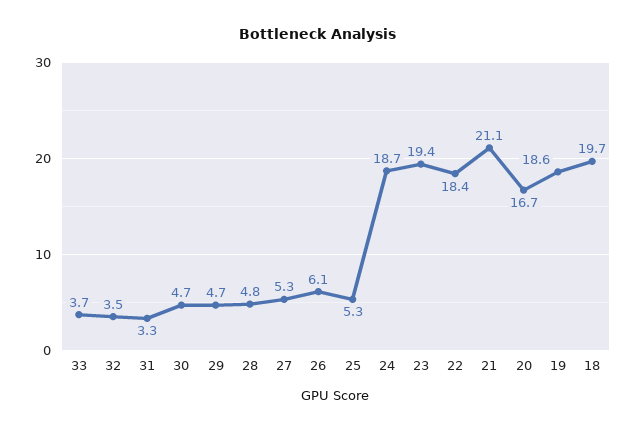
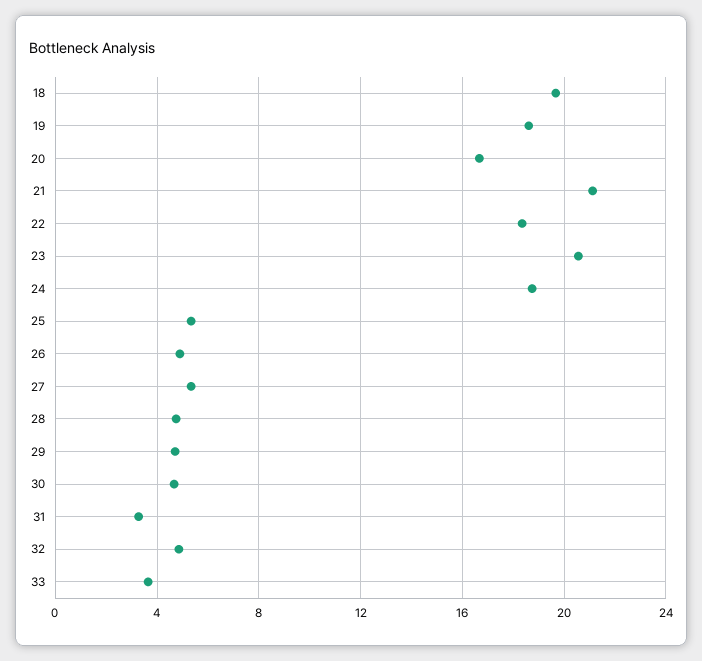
  {
    "33": 3.7,
-   "32": 3.5,
+   "32": 5,
    "31": 3.3,
    "30": 4.7,
    "29": 4.7,
    "28": 4.8,
    "27": 5.3,
-   "26": 6.1,
+   "26": 5,
    "25": 5.3,
    "24": 18.7,
-   "23": 19.4,
+   "23": 20.5,
    "22": 18.4,
    "21": 21.1,
    "20": 16.7,
    "19": 18.6,
    "18": 19.7
  }

